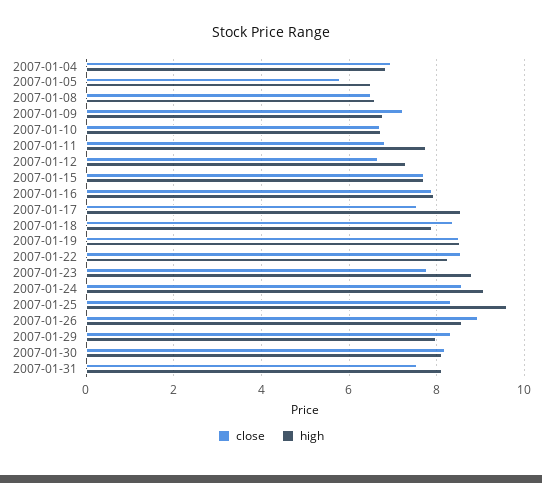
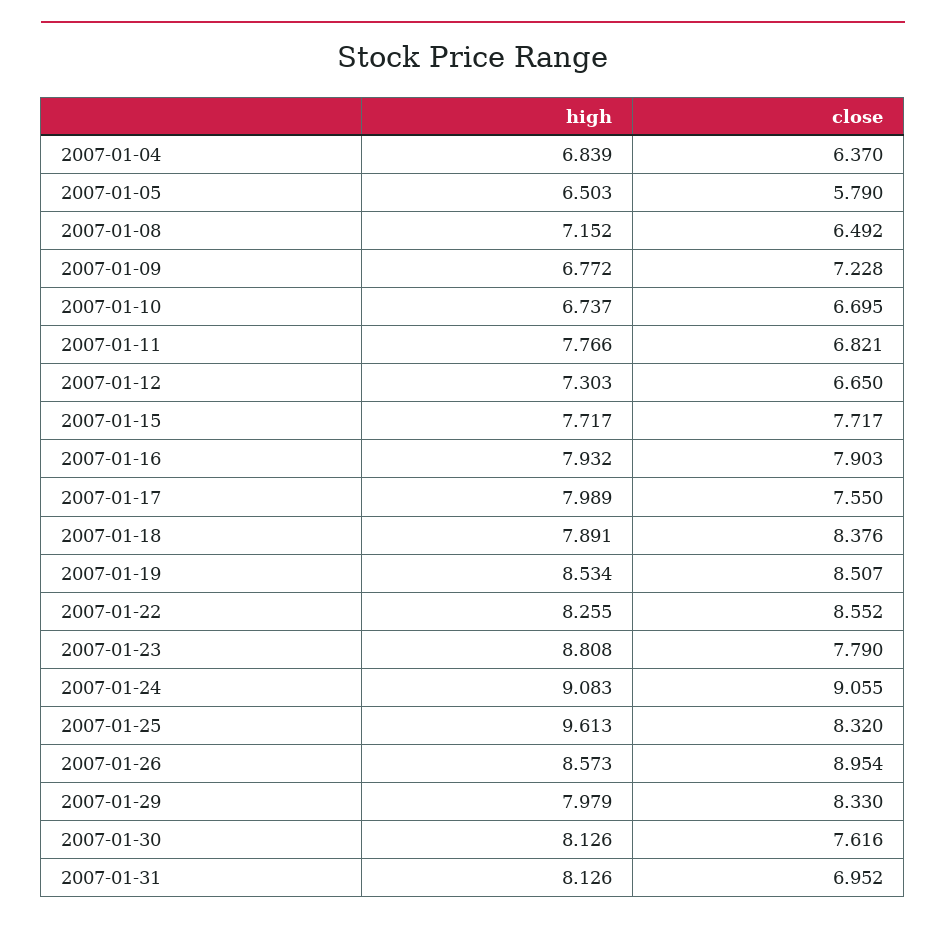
  {
    "close": {
-     "2007-01-04": 7,
+     "2007-01-04": 6.37,
      "2007-01-05": 5.79,
      "2007-01-08": 6.492,
      "2007-01-09": 7.228,
      "2007-01-10": 6.695,
      "2007-01-11": 6.821,
      "2007-01-12": 6.65,
      "2007-01-15": 7.717,
      "2007-01-16": 7.903,
      "2007-01-17": 7.55,
      "2007-01-18": 8.376,
      "2007-01-19": 8.507,
      "2007-01-22": 8.552,
      "2007-01-23": 7.79,
-     "2007-01-24": 8.6,
+     "2007-01-24": 9.055,
      "2007-01-25": 8.32,
      "2007-01-26": 8.954,
      "2007-01-29": 8.33,
-     "2007-01-30": 8.2,
+     "2007-01-30": 7.616,
-     "2007-01-31": 7.6
+     "2007-01-31": 6.952
    },
    "high": {
      "2007-01-04": 6.839,
      "2007-01-05": 6.503,
-     "2007-01-08": 6.6,
+     "2007-01-08": 7.152,
      "2007-01-09": 6.772,
      "2007-01-10": 6.737,
      "2007-01-11": 7.766,
      "2007-01-12": 7.303,
      "2007-01-15": 7.717,
      "2007-01-16": 7.932,
-     "2007-01-17": 8.6,
+     "2007-01-17": 7.989,
      "2007-01-18": 7.891,
      "2007-01-19": 8.534,
      "2007-01-22": 8.255,
      "2007-01-23": 8.808,
      "2007-01-24": 9.083,
      "2007-01-25": 9.613,
      "2007-01-26": 8.573,
      "2007-01-29": 7.979,
      "2007-01-30": 8.126,
      "2007-01-31": 8.126
    }
  }

